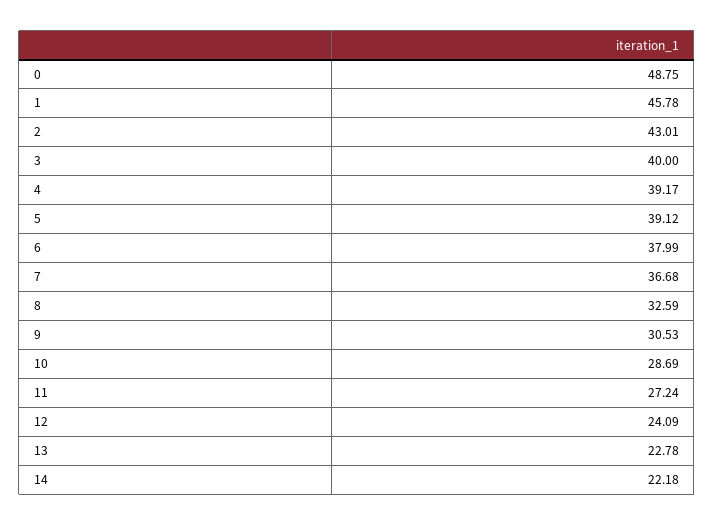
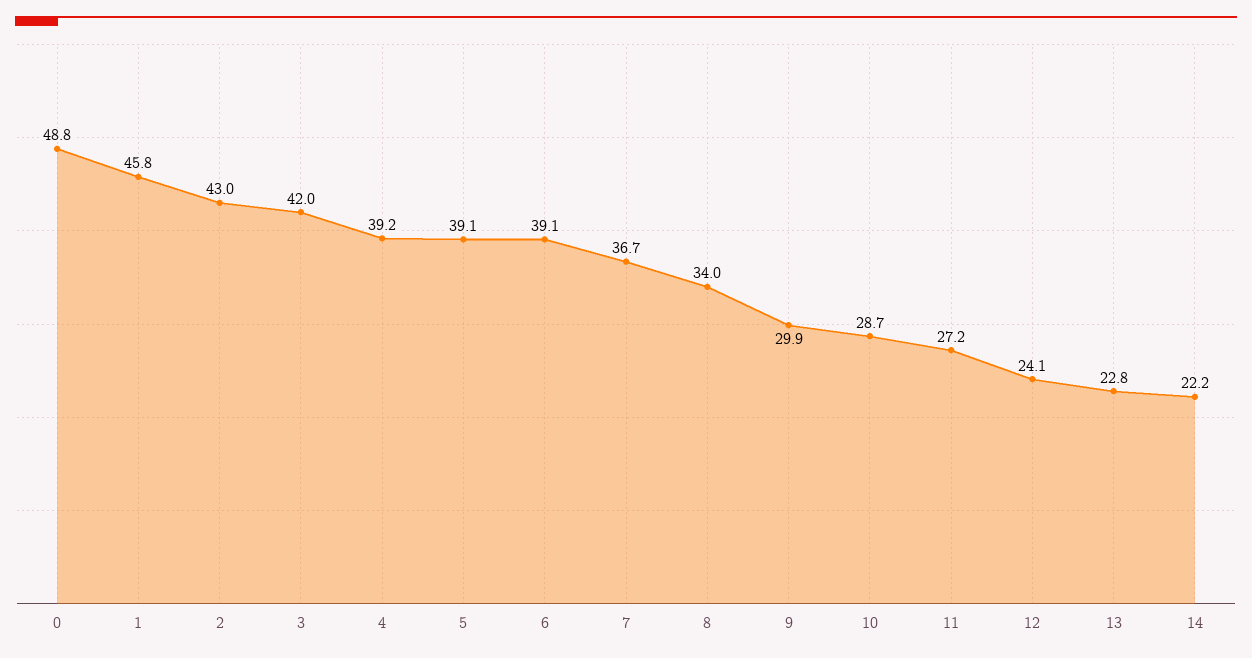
  {
    "0": 48.75,
    "1": 45.78,
    "2": 43.01,
-   "3": 40,
+   "3": 42,
    "4": 39.17,
    "5": 39.12,
-   "6": 37.99,
+   "6": 39.1,
    "7": 36.68,
-   "8": 32.59,
+   "8": 34,
-   "9": 30.53,
+   "9": 29.9,
    "10": 28.69,
    "11": 27.24,
    "12": 24.09,
    "13": 22.78,
    "14": 22.18
  }

